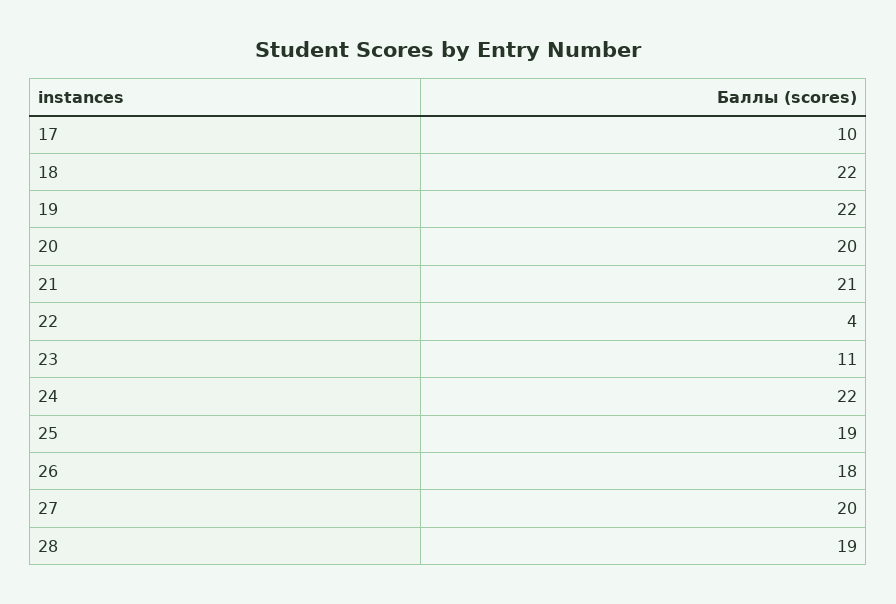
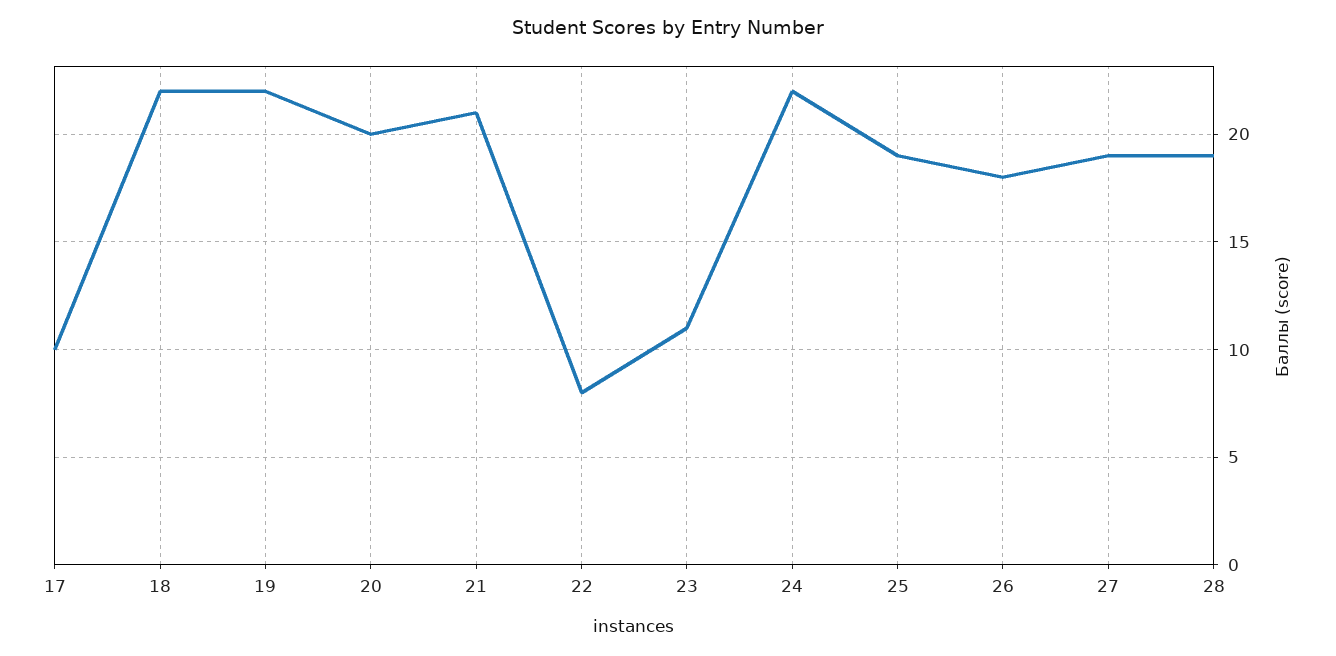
  {
    "17": 10,
    "18": 22,
    "19": 22,
    "20": 20,
    "21": 21,
-   "22": 4,
+   "22": 8,
    "23": 11,
    "24": 22,
    "25": 19,
    "26": 18,
-   "27": 20,
+   "27": 19,
    "28": 19
  }

